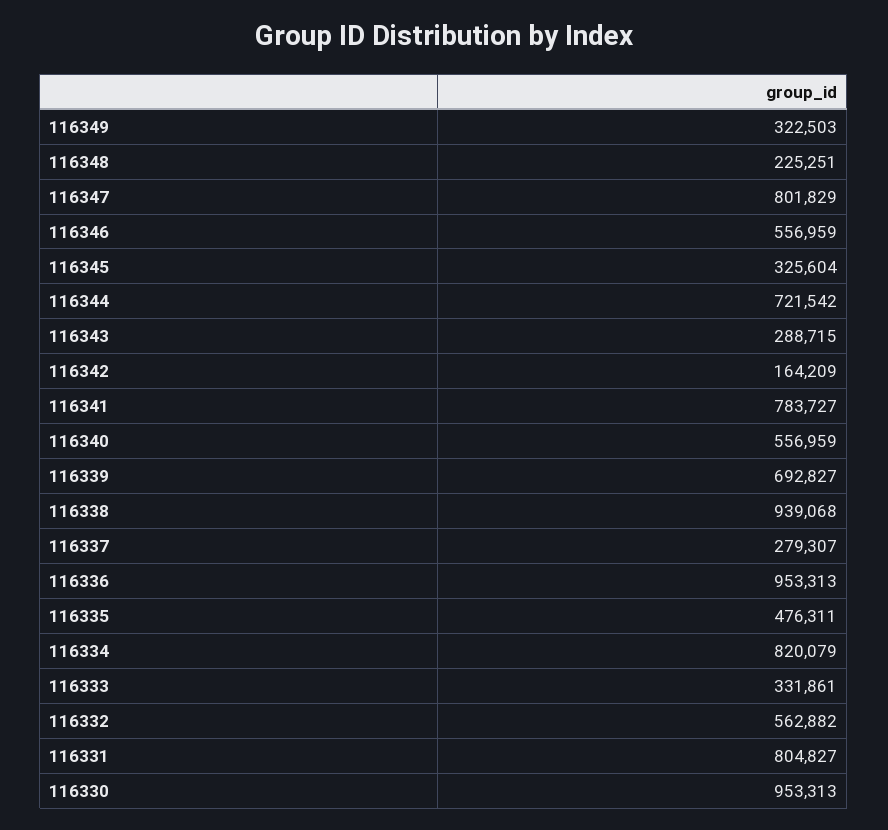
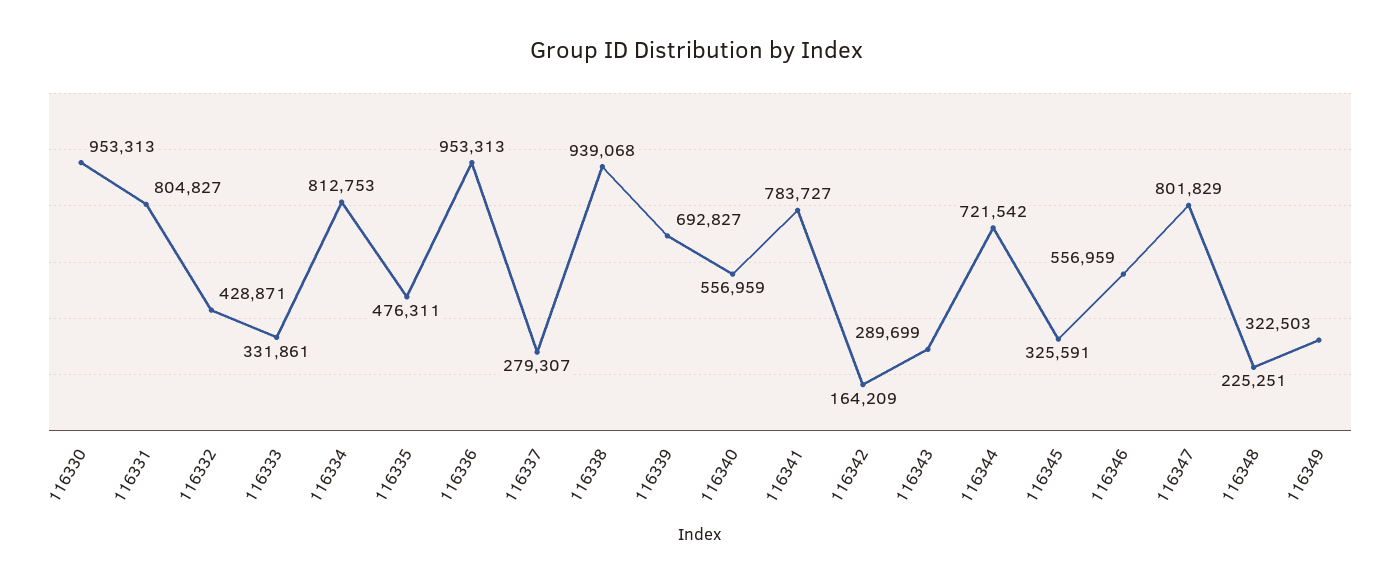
  {
    "116349": 322503,
    "116348": 225251,
    "116347": 801829,
    "116346": 556959,
-   "116345": 325604,
+   "116345": 325591,
    "116344": 721542,
-   "116343": 288715,
+   "116343": 289699,
    "116342": 164209,
    "116341": 783727,
    "116340": 556959,
    "116339": 692827,
    "116338": 939068,
    "116337": 279307,
    "116336": 953313,
    "116335": 476311,
-   "116334": 820079,
+   "116334": 812753,
    "116333": 331861,
-   "116332": 562882,
+   "116332": 428871,
    "116331": 804827,
    "116330": 953313
  }

